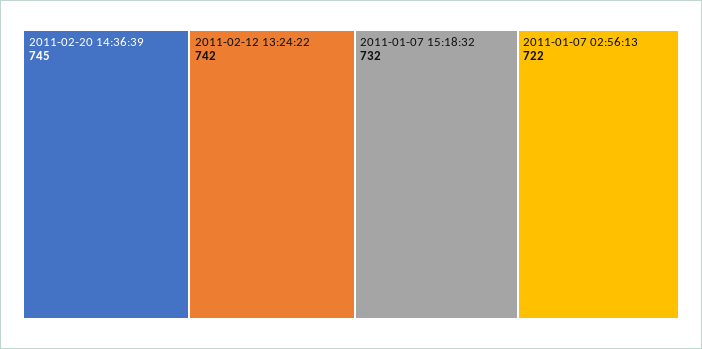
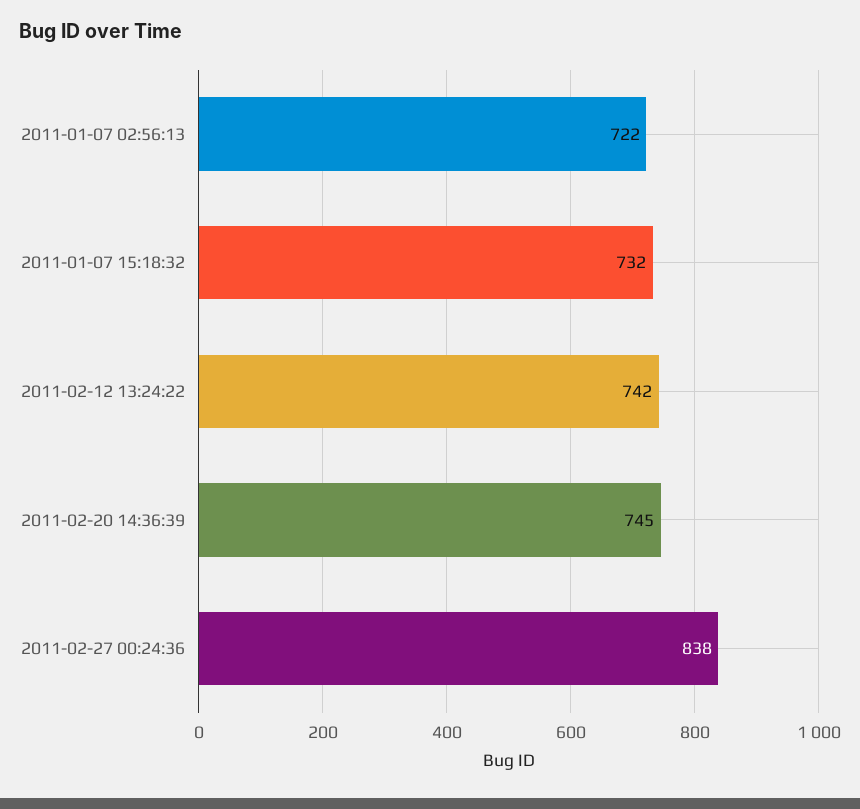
  {
    "2011-02-20 14:36:39": 745,
    "2011-02-12 13:24:22": 742,
    "2011-01-07 15:18:32": 732,
-   "2011-01-07 02:56:13": 722
+   "2011-01-07 02:56:13": 722,
+   "2011-02-27 00:24:36": 838
  }

